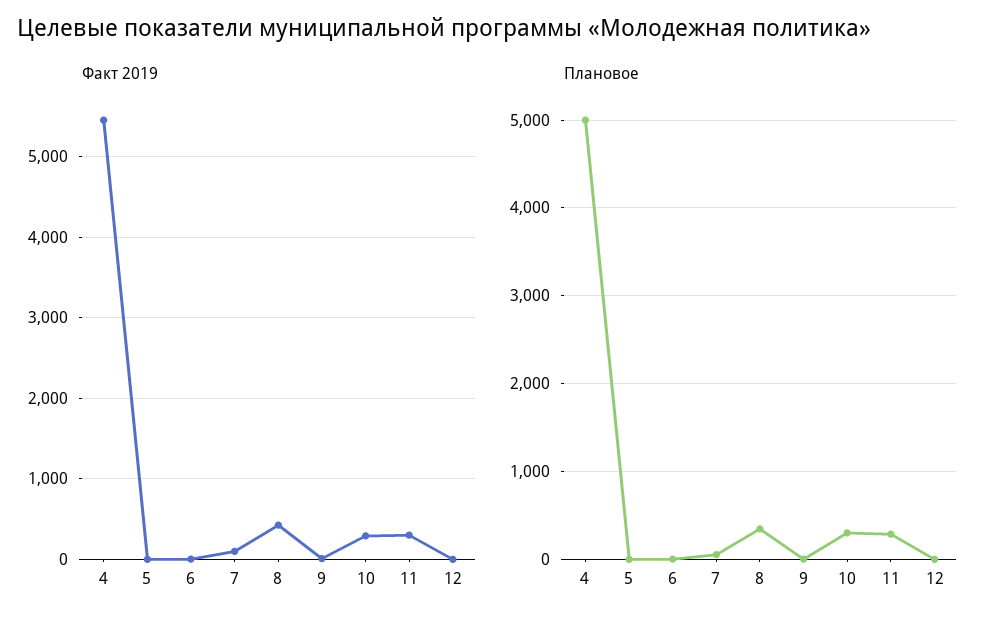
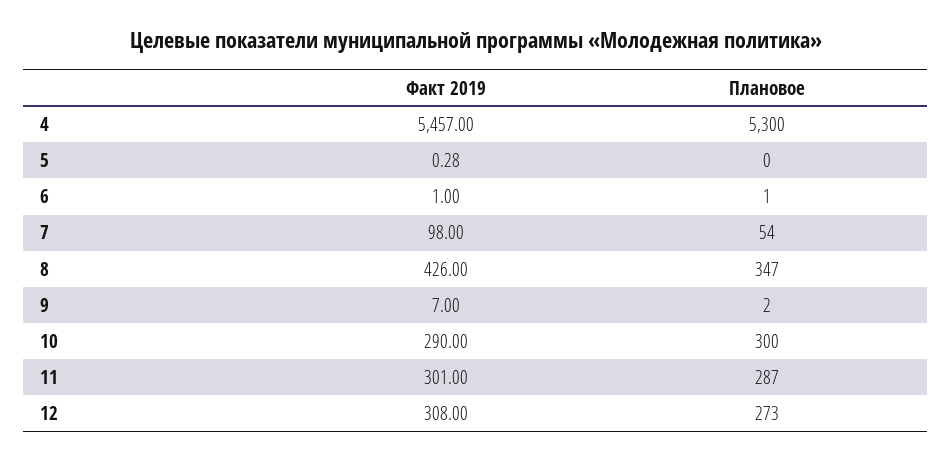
  {
    "Факт 2019": {
      "4": 5457,
      "5": 0.28,
      "6": 1,
      "7": 98,
      "8": 426,
      "9": 7,
      "10": 290,
      "11": 301,
-     "12": 0
+     "12": 308
    },
    "Плановое": {
-     "4": 5000,
+     "4": 5300,
      "5": 0,
      "6": 1,
      "7": 54,
      "8": 347,
      "9": 2,
      "10": 300,
      "11": 287,
-     "12": 0
+     "12": 273
    }
  }

